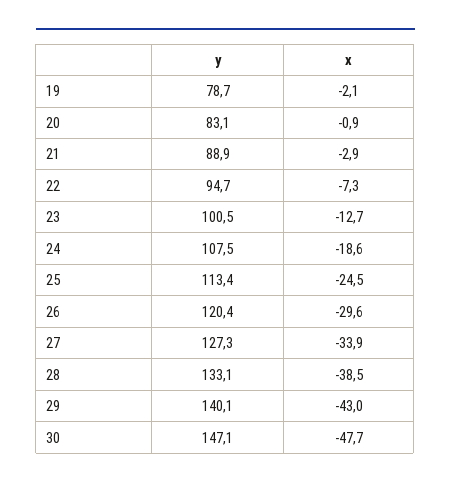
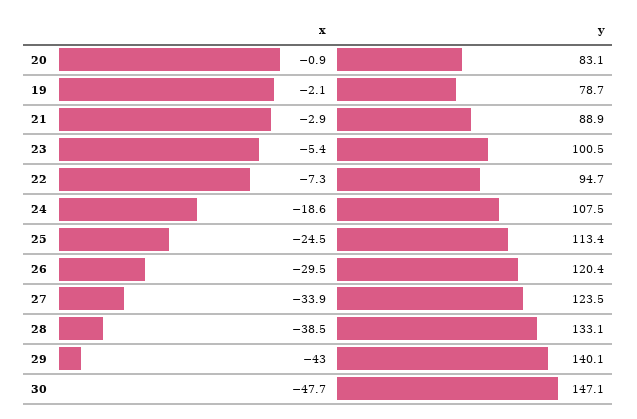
  {
    "y": {
      "19": 78.7,
      "20": 83.1,
      "21": 88.9,
      "22": 94.7,
      "23": 100.5,
      "24": 107.5,
      "25": 113.4,
      "26": 120.4,
-     "27": 127.3,
+     "27": 123.5,
      "28": 133.1,
      "29": 140.1,
      "30": 147.1
    },
    "x": {
      "19": -2.1,
      "20": -0.9,
      "21": -2.9,
      "22": -7.3,
-     "23": -12.7,
+     "23": -5.4,
      "24": -18.6,
      "25": -24.5,
-     "26": -29.6,
+     "26": -29.5,
      "27": -33.9,
      "28": -38.5,
      "29": -43,
      "30": -47.7
    }
  }

